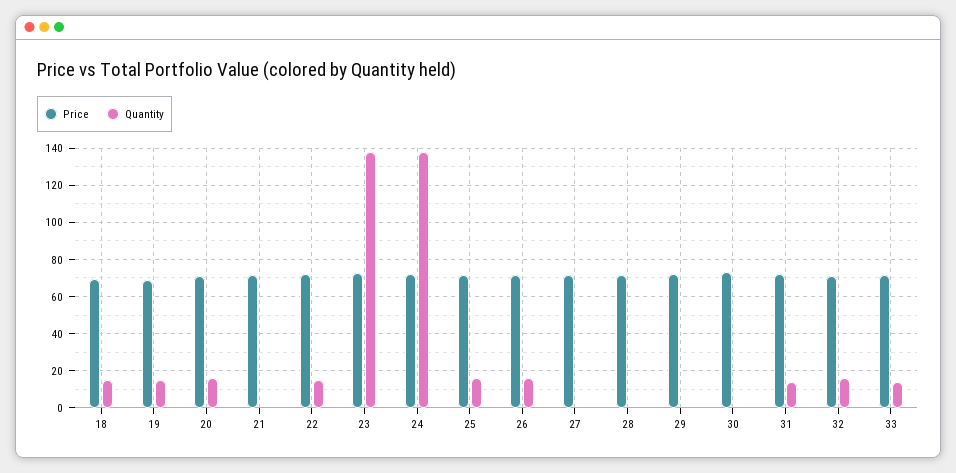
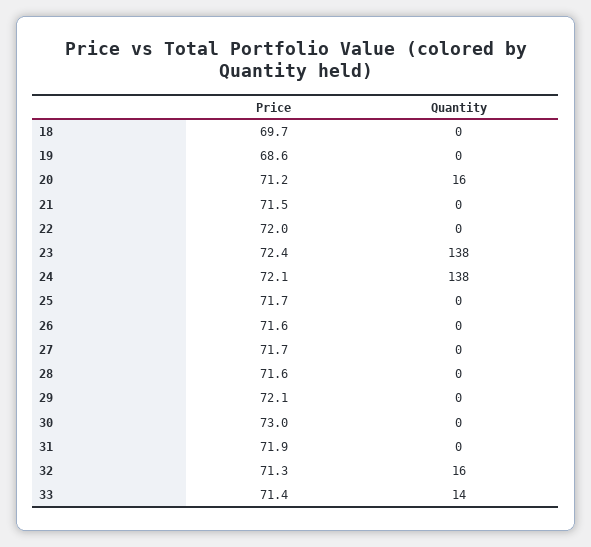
  {
    "Price": {
      "18": 69.7,
      "19": 68.6,
      "20": 71.2,
      "21": 71.5,
      "22": 72,
      "23": 72.4,
      "24": 72.1,
      "25": 71.7,
      "26": 71.6,
      "27": 71.7,
      "28": 71.6,
      "29": 72.1,
      "30": 73,
      "31": 71.9,
      "32": 71.3,
      "33": 71.4
    },
    "Quantity": {
-     "18": 15,
+     "18": 0,
-     "19": 15,
+     "19": 0,
      "20": 16,
      "21": 0,
-     "22": 15,
+     "22": 0,
      "23": 138,
      "24": 138,
-     "25": 15,
+     "25": 0,
-     "26": 15,
+     "26": 0,
      "27": 0,
      "28": 0,
      "29": 0,
      "30": 0,
-     "31": 15,
+     "31": 0,
      "32": 16,
      "33": 14
    }
  }

